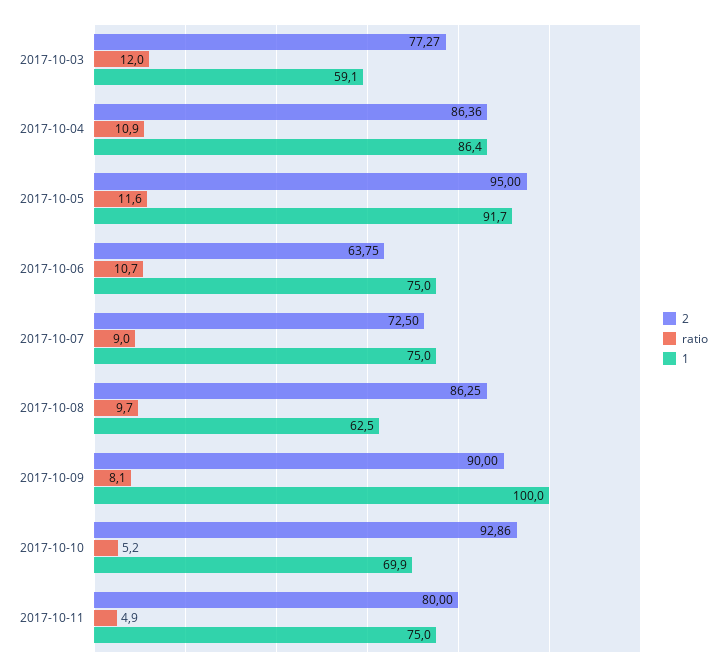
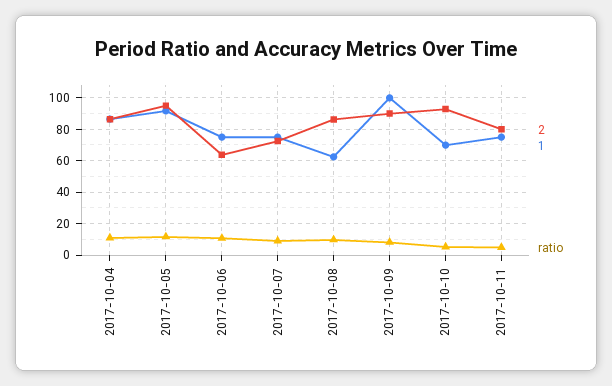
  {
    "2": {
-     "2017-10-03": 77.27,
      "2017-10-04": 86.36,
      "2017-10-05": 95,
      "2017-10-06": 63.75,
      "2017-10-07": 72.5,
      "2017-10-08": 86.25,
      "2017-10-09": 90,
      "2017-10-10": 92.86,
      "2017-10-11": 80
    },
    "ratio": {
-     "2017-10-03": 12,
      "2017-10-04": 10.9,
      "2017-10-05": 11.6,
      "2017-10-06": 10.7,
      "2017-10-07": 9,
      "2017-10-08": 9.7,
      "2017-10-09": 8.1,
      "2017-10-10": 5.2,
      "2017-10-11": 4.9
    },
    "1": {
-     "2017-10-03": 59.1,
      "2017-10-04": 86.4,
      "2017-10-05": 91.7,
      "2017-10-06": 75,
      "2017-10-07": 75,
      "2017-10-08": 62.5,
      "2017-10-09": 100,
      "2017-10-10": 69.9,
      "2017-10-11": 75
    }
  }

